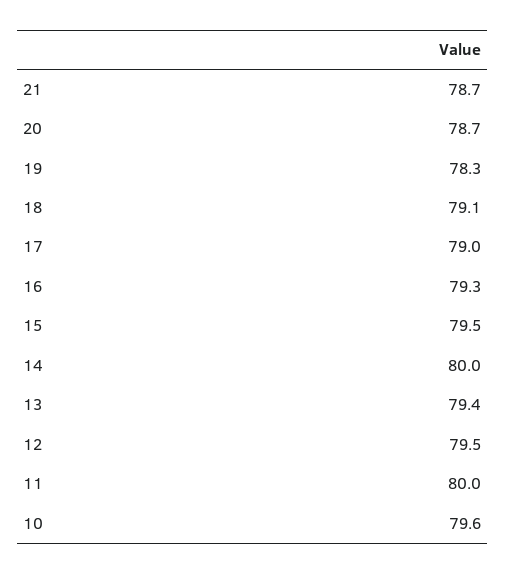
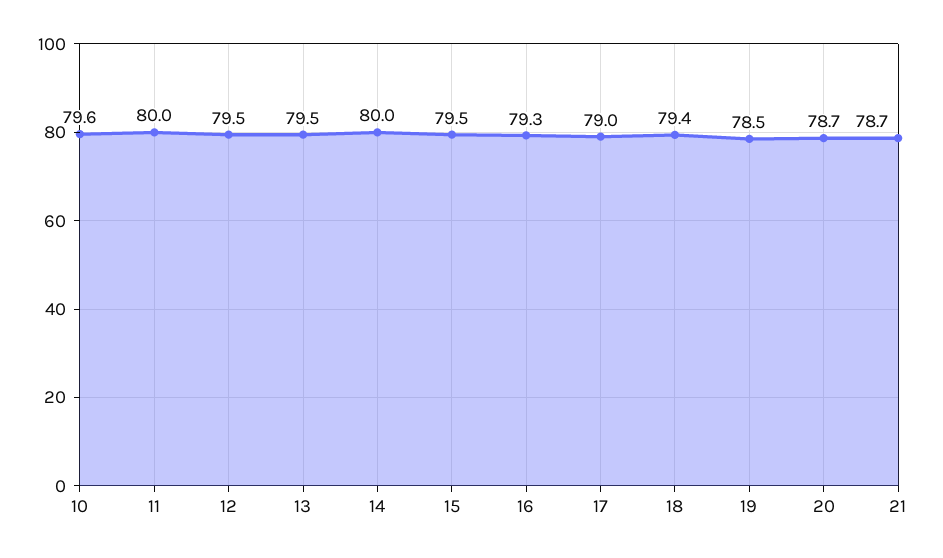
  {
    "21": 78.7,
    "20": 78.7,
-   "19": 78.3,
+   "19": 78.5,
-   "18": 79.1,
+   "18": 79.4,
    "17": 79,
    "16": 79.3,
    "15": 79.5,
    "14": 80,
-   "13": 79.4,
+   "13": 79.5,
    "12": 79.5,
    "11": 80,
    "10": 79.6
  }

